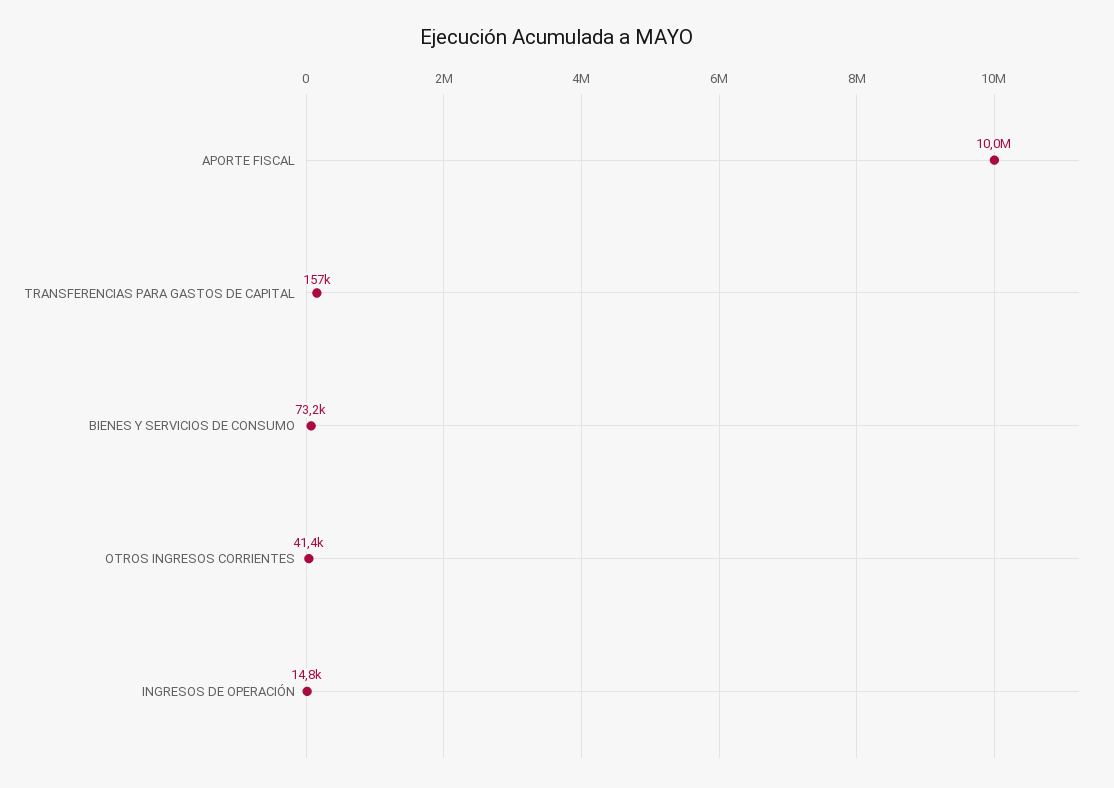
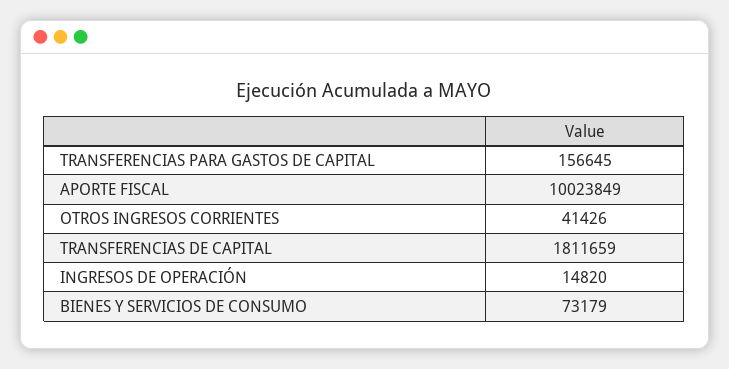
  {
    "APORTE FISCAL": 10023849,
    "TRANSFERENCIAS PARA GASTOS DE CAPITAL": 156645,
    "BIENES Y SERVICIOS DE CONSUMO": 73179,
    "OTROS INGRESOS CORRIENTES": 41426,
-   "INGRESOS DE OPERACIÓN": 14820
+   "INGRESOS DE OPERACIÓN": 14820,
+   "TRANSFERENCIAS DE CAPITAL": 1811659
  }

